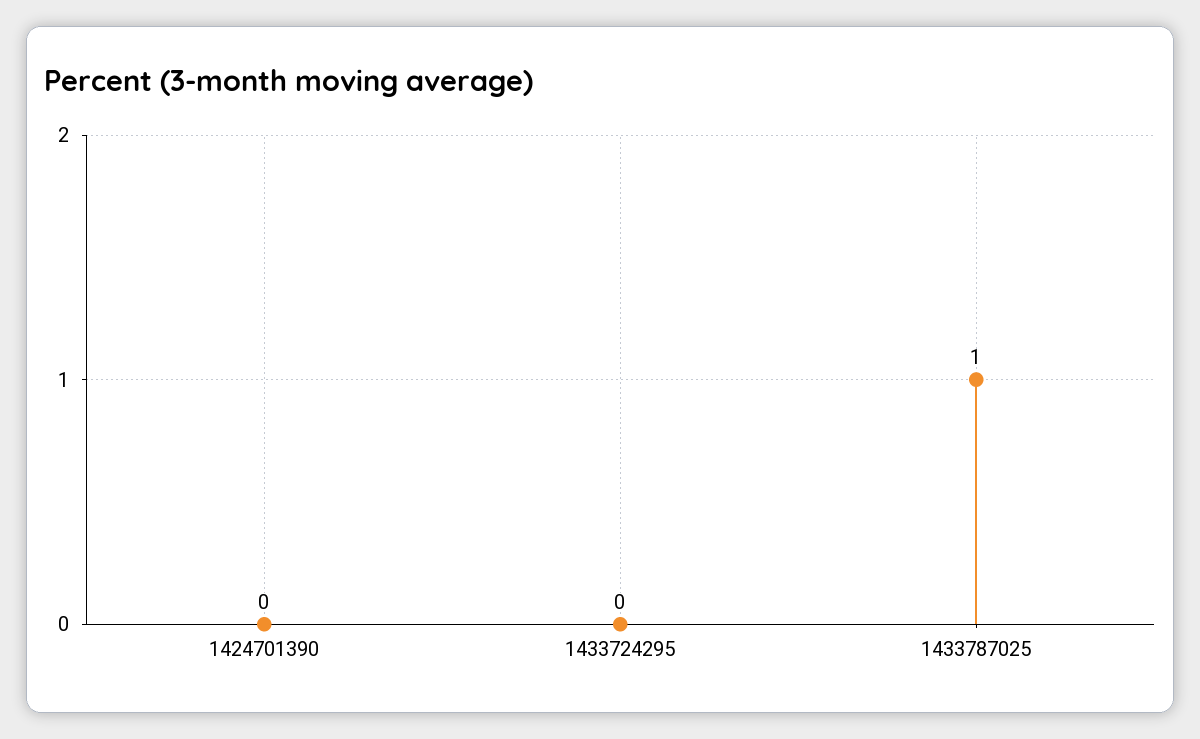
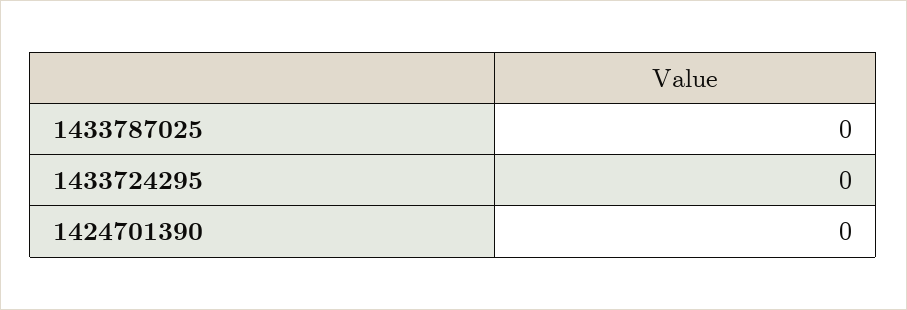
  {
    "1424701390": 0,
    "1433724295": 0,
-   "1433787025": 1
+   "1433787025": 0
  }

